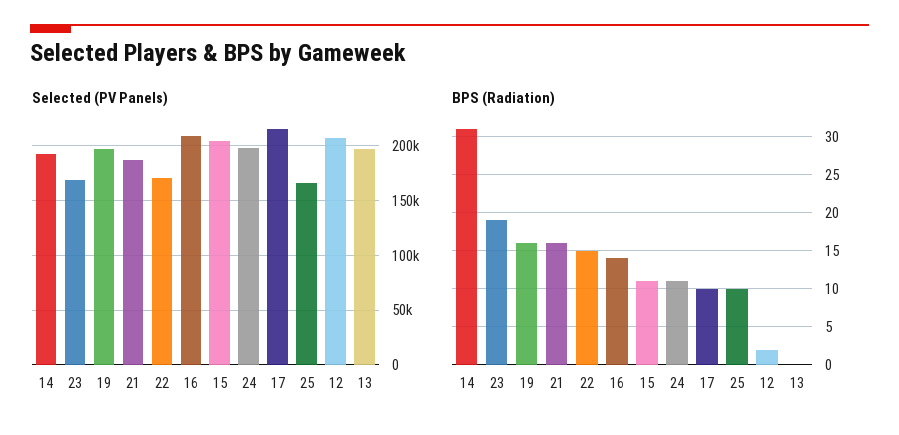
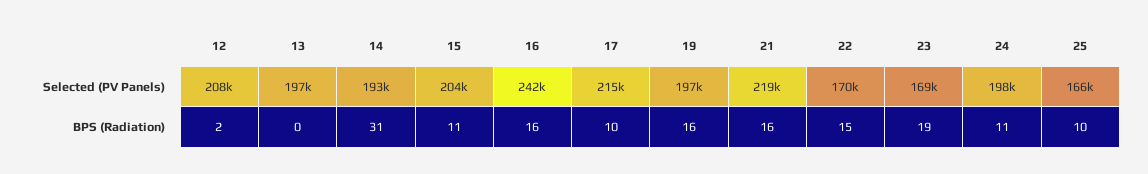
  {
    "Selected (PV Panels)": {
      "14": 193000,
      "23": 169000,
      "19": 197000,
-     "21": 190000,
+     "21": 219000,
      "22": 170000,
-     "16": 210000,
+     "16": 242000,
      "15": 204000,
      "24": 198000,
      "17": 215000,
      "25": 166000,
      "12": 208000,
      "13": 197000
    },
    "BPS (Radiation)": {
      "14": 31,
      "23": 19,
      "19": 16,
      "21": 16,
      "22": 15,
-     "16": 14,
+     "16": 16,
      "15": 11,
      "24": 11,
      "17": 10,
      "25": 10,
      "12": 2,
      "13": 0
    }
  }

